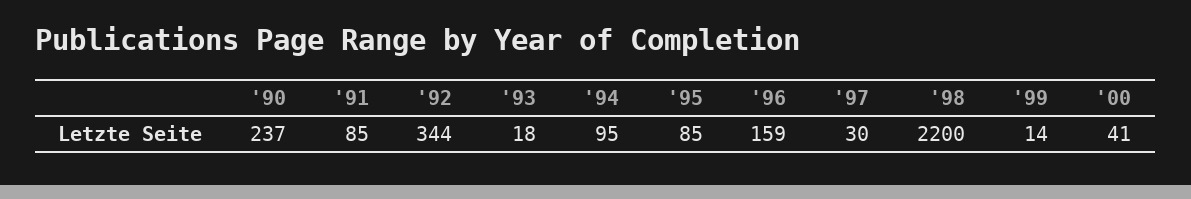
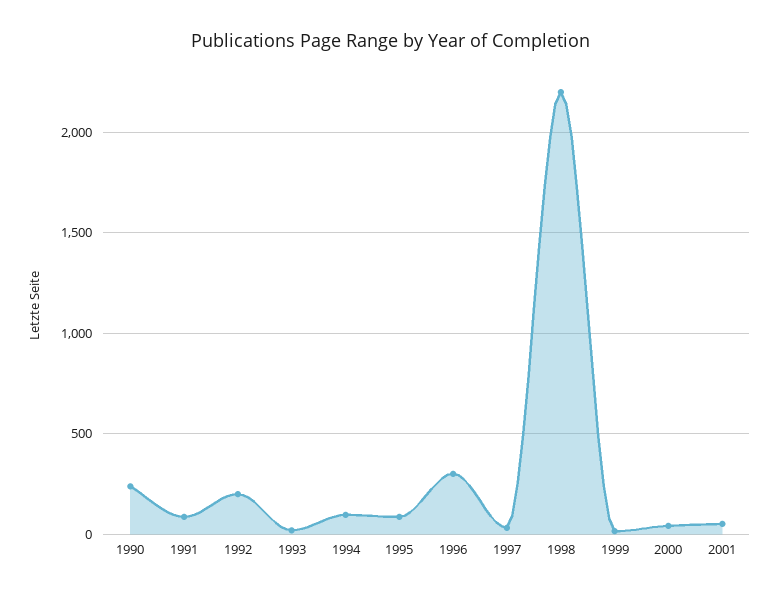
  {
    "'90": 237,
    "'91": 85,
-   "'92": 344,
+   "'92": 200,
    "'93": 18,
    "'94": 95,
    "'95": 85,
-   "'96": 159,
+   "'96": 300,
    "'97": 30,
    "'98": 2200,
    "'99": 14,
-   "'00": 41
+   "'00": 41,
+   "2001": 50
  }

